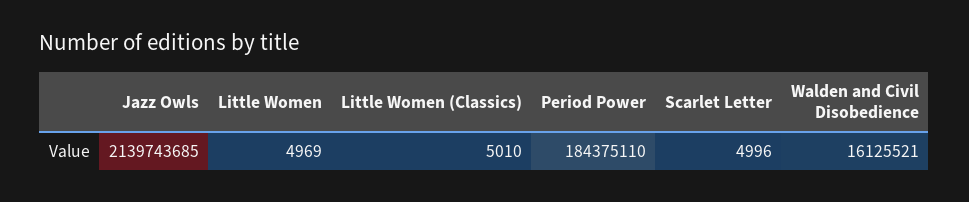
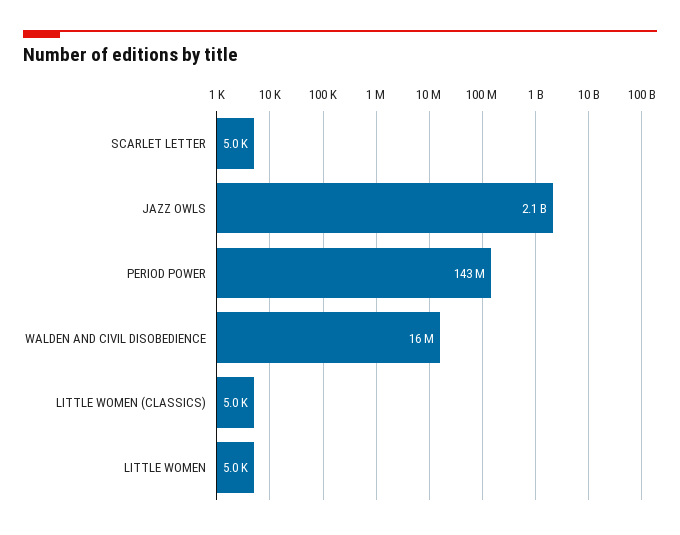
  {
    "Jazz Owls": 2139743685,
    "Little Women": 4969,
    "Little Women (Classics)": 5010,
-   "Period Power": 184375110,
+   "Period Power": 143000000,
    "Scarlet Letter": 4996,
    "Walden and Civil Disobedience": 16125521
  }

